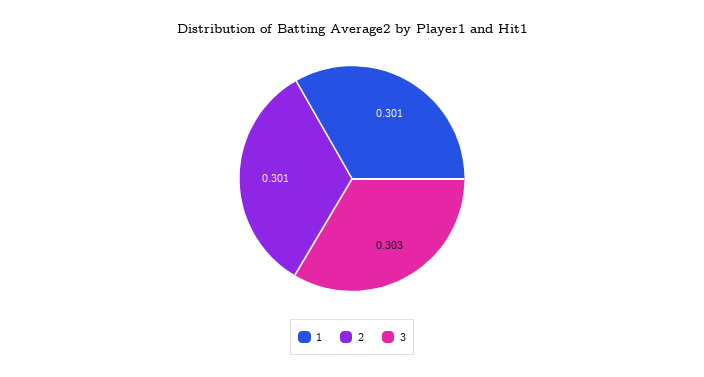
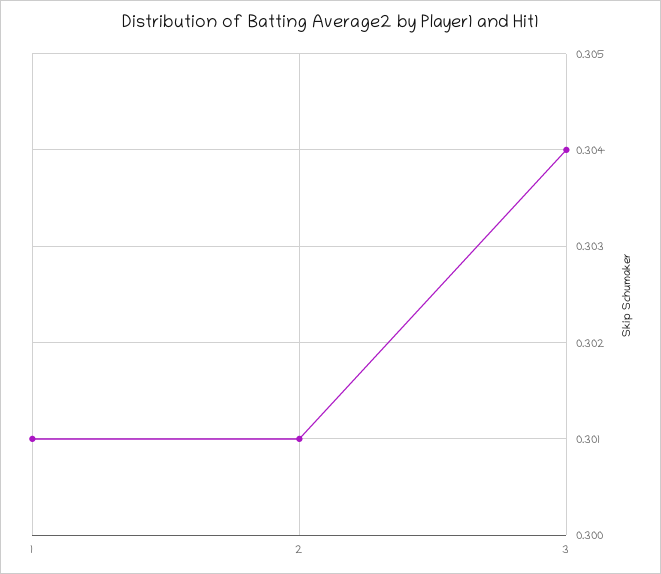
  {
    "1": 0.301,
    "2": 0.301,
-   "3": 0.303
+   "3": 0.304
  }

